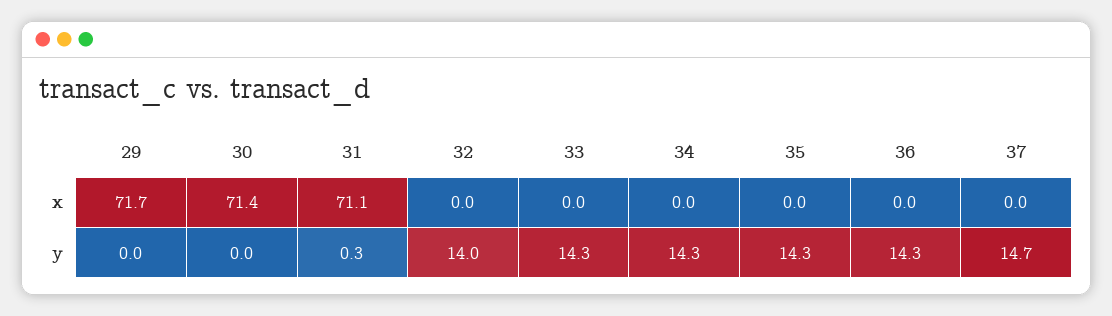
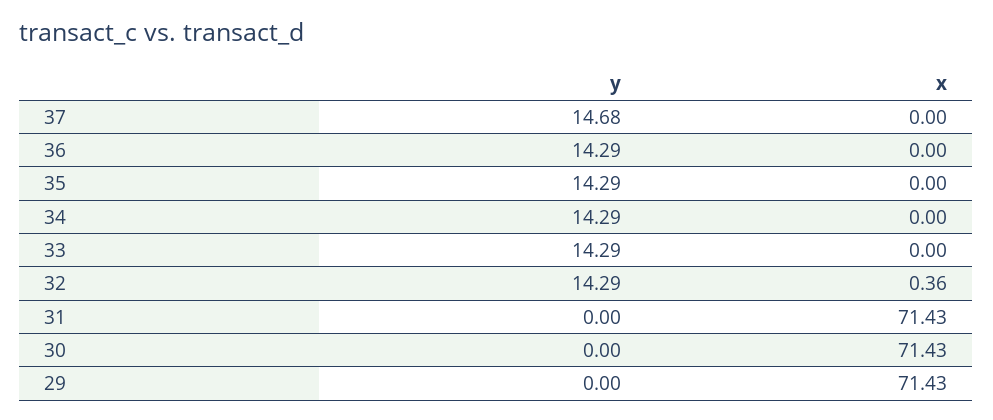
  {
    "29": {
-     "x": 71.7,
+     "x": 71.43,
      "y": 0
    },
    "30": {
      "x": 71.43,
      "y": 0
    },
    "31": {
-     "x": 71.1,
+     "x": 71.43,
-     "y": 0.3
+     "y": 0
    },
    "32": {
-     "x": 0,
+     "x": 0.36,
-     "y": 14
+     "y": 14.29
    },
    "33": {
      "x": 0,
      "y": 14.29
    },
    "34": {
      "x": 0,
      "y": 14.29
    },
    "35": {
      "x": 0,
      "y": 14.29
    },
    "36": {
      "x": 0,
      "y": 14.29
    },
    "37": {
      "x": 0,
      "y": 14.68
    }
  }

